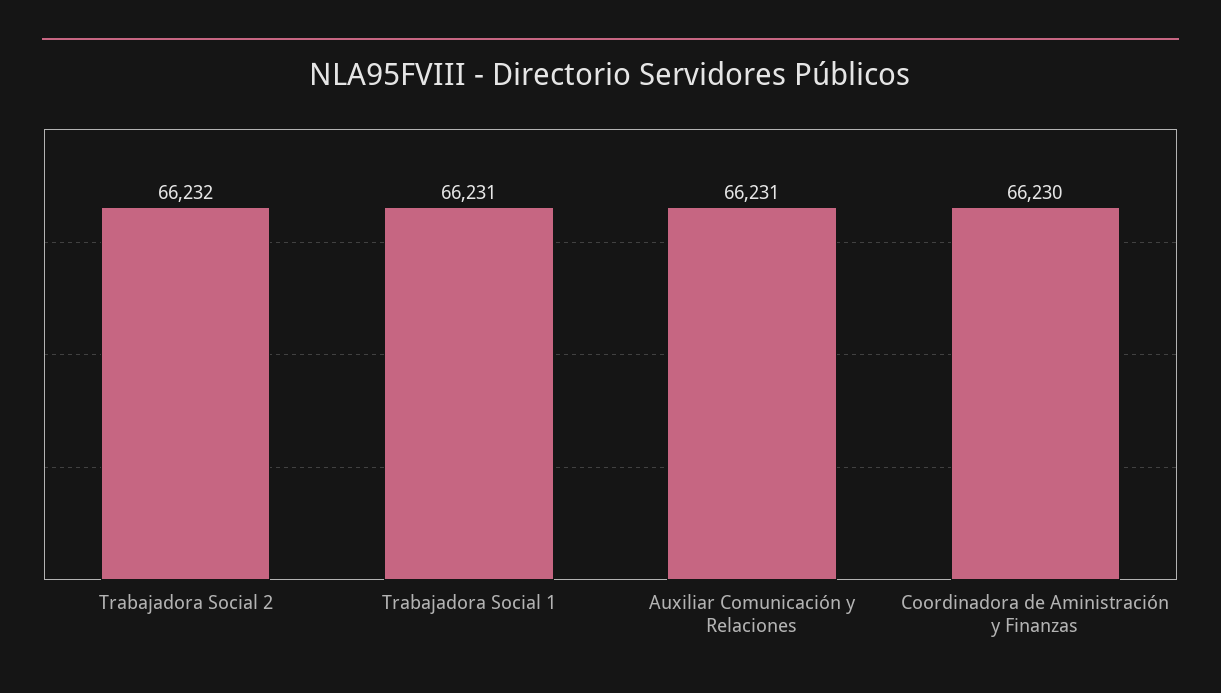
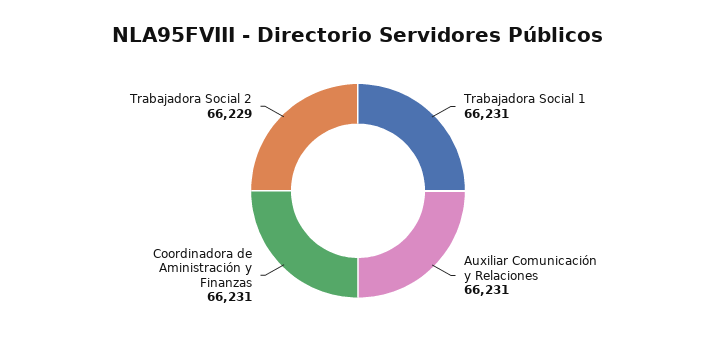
  {
-   "Trabajadora Social 2": 66232,
+   "Trabajadora Social 2": 66229,
    "Trabajadora Social 1": 66231,
    "Auxiliar Comunicación y Relaciones": 66231,
-   "Coordinadora de Aministración y Finanzas": 66230
+   "Coordinadora de Aministración y Finanzas": 66231
  }

